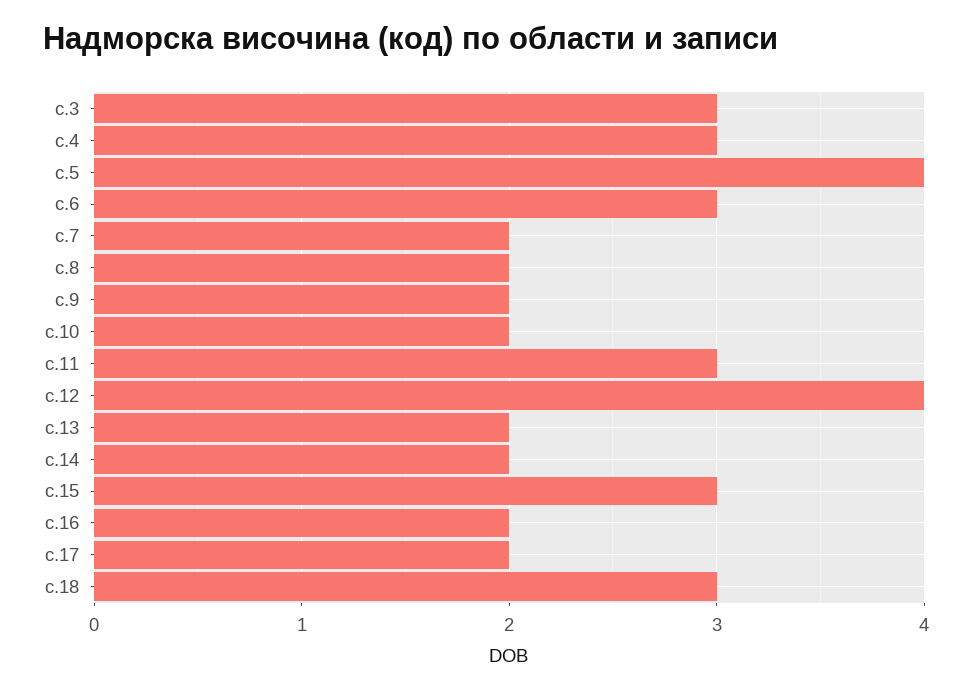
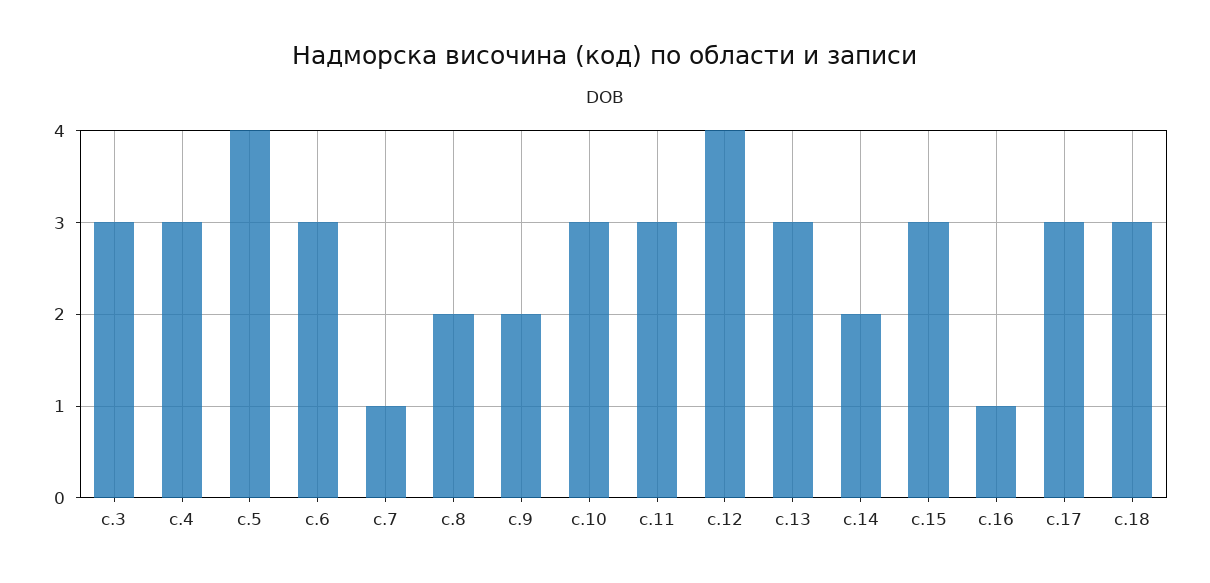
  {
    "с.3": 3,
    "с.4": 3,
    "с.5": 4,
    "с.6": 3,
-   "с.7": 2,
+   "с.7": 1,
    "с.8": 2,
    "с.9": 2,
-   "с.10": 2,
+   "с.10": 3,
    "с.11": 3,
    "с.12": 4,
-   "с.13": 2,
+   "с.13": 3,
    "с.14": 2,
    "с.15": 3,
-   "с.16": 2,
+   "с.16": 1,
-   "с.17": 2,
+   "с.17": 3,
    "с.18": 3
  }

